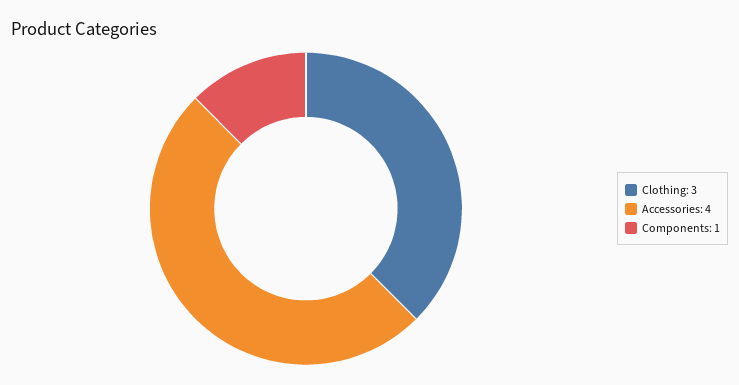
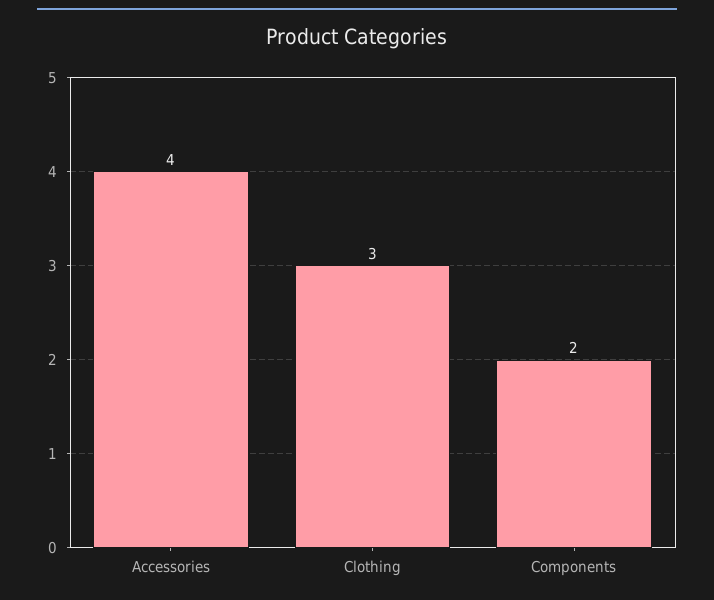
  {
    "Clothing": 3,
    "Accessories": 4,
-   "Components": 1
+   "Components": 2
  }

